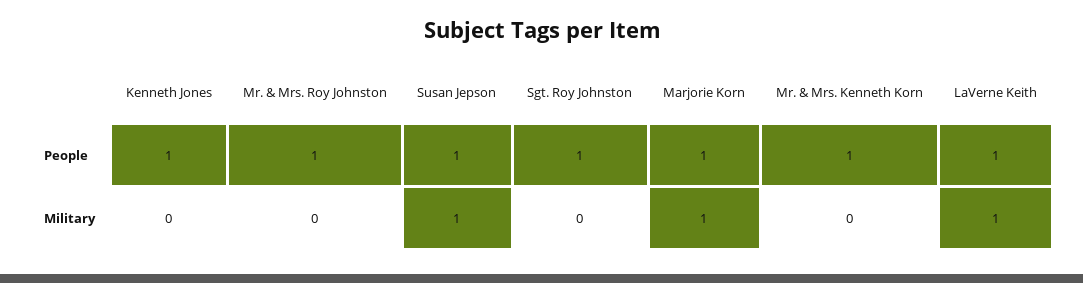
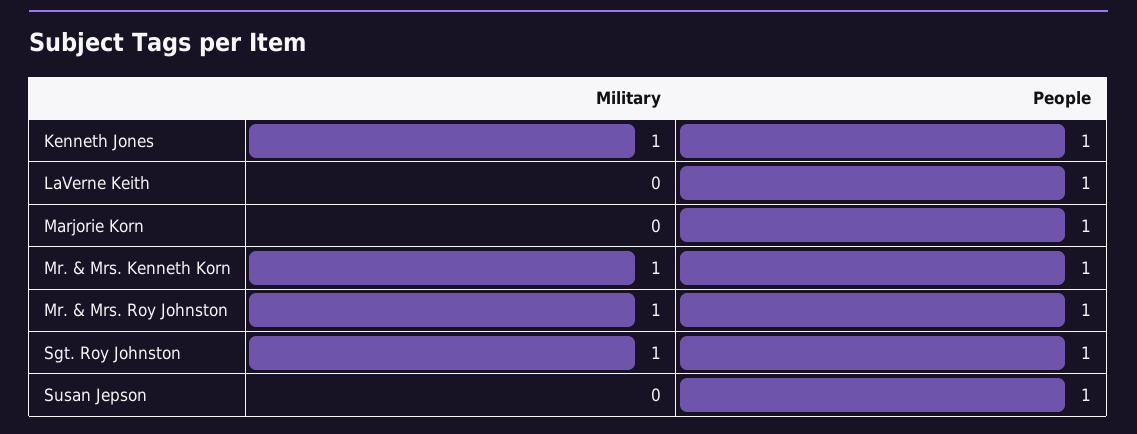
  {
    "Kenneth Jones": {
      "People": 1,
-     "Military": 0
+     "Military": 1
    },
    "Mr. & Mrs. Roy Johnston": {
      "People": 1,
-     "Military": 0
+     "Military": 1
    },
    "Susan Jepson": {
      "People": 1,
-     "Military": 1
+     "Military": 0
    },
    "Sgt. Roy Johnston": {
      "People": 1,
-     "Military": 0
+     "Military": 1
    },
    "Marjorie Korn": {
      "People": 1,
-     "Military": 1
+     "Military": 0
    },
    "Mr. & Mrs. Kenneth Korn": {
      "People": 1,
-     "Military": 0
+     "Military": 1
    },
    "LaVerne Keith": {
      "People": 1,
-     "Military": 1
+     "Military": 0
    }
  }

